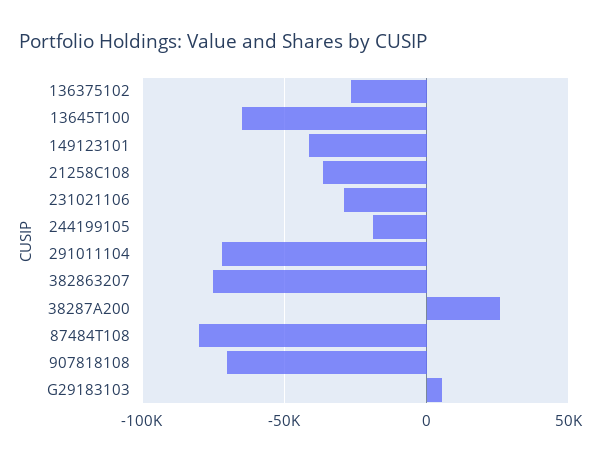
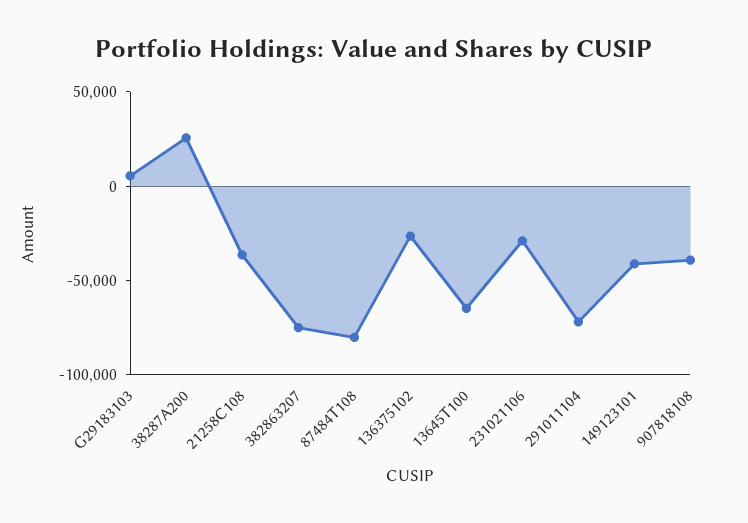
  {
    "136375102": -25000,
    "13645T100": -65000,
    "149123101": -40000,
    "21258C108": -35000,
    "231021106": -30000,
-   "244199105": -20000,
    "291011104": -70000,
    "382863207": -75000,
    "38287A200": 25000,
    "87484T108": -80000,
-   "907818108": -70000,
+   "907818108": -40000,
    "G29183103": 5000
  }

